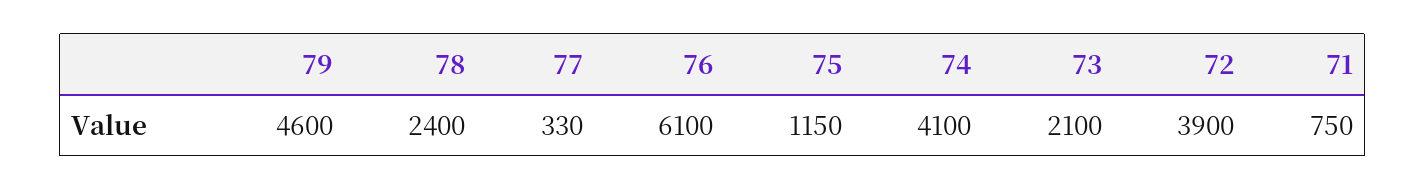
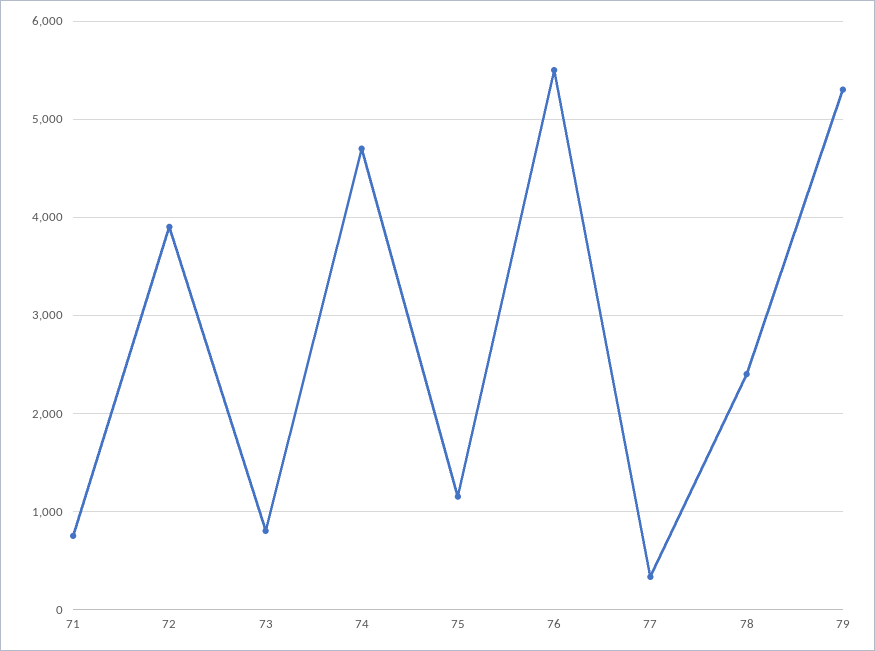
  {
-   "79": 4600,
+   "79": 5300,
    "78": 2400,
    "77": 330,
-   "76": 6100,
+   "76": 5500,
    "75": 1150,
-   "74": 4100,
+   "74": 4700,
-   "73": 2100,
+   "73": 800,
    "72": 3900,
    "71": 750
  }

